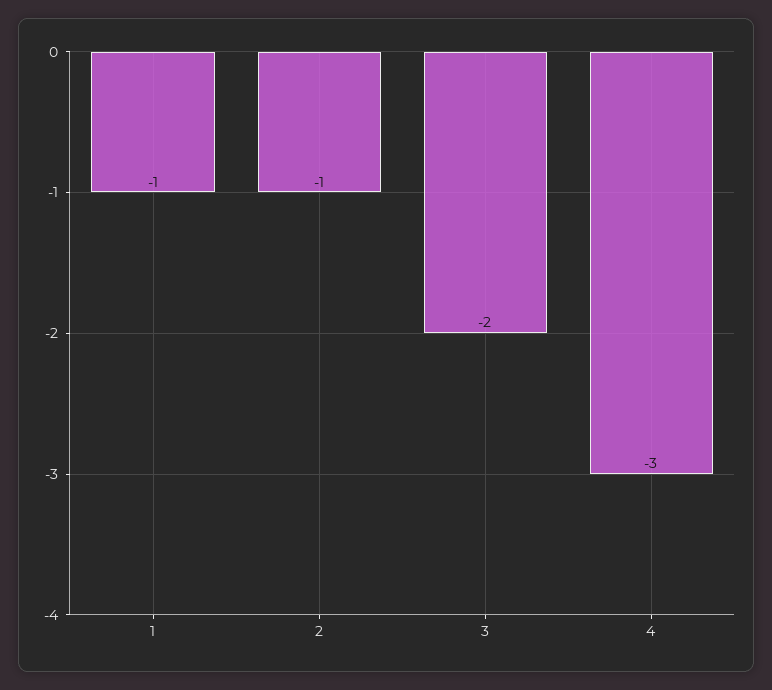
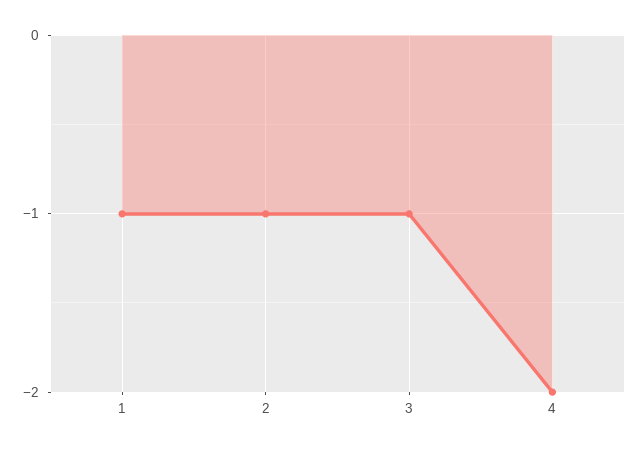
  {
    "1": -1,
    "2": -1,
-   "3": -2,
+   "3": -1,
-   "4": -3
+   "4": -2
  }

